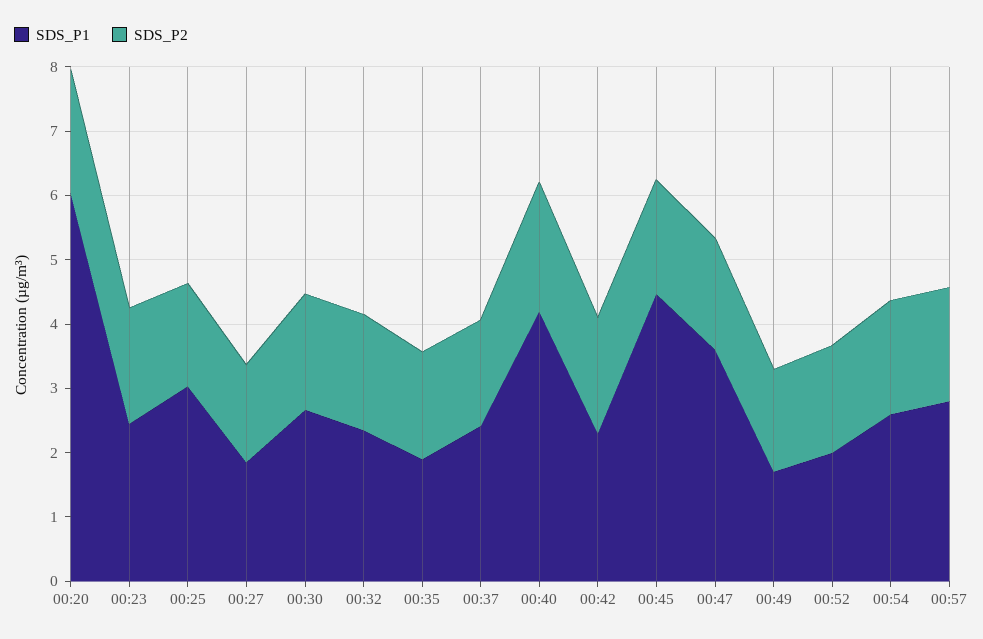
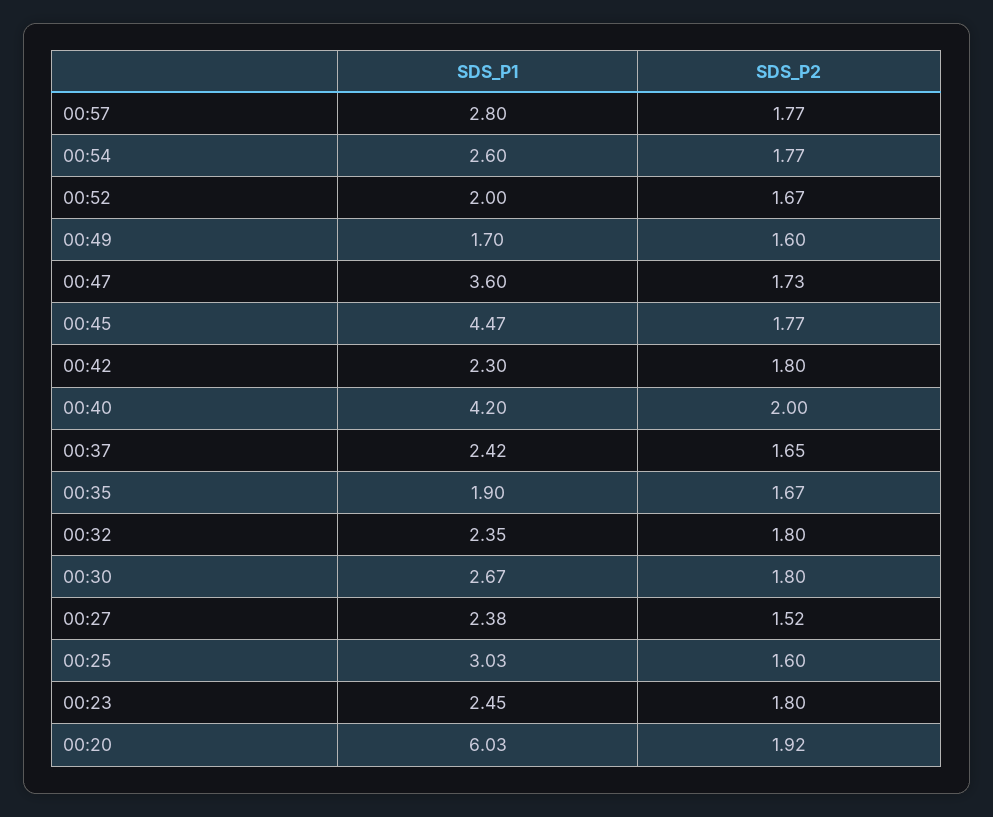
  {
    "SDS_P1": {
      "00:20": 6.03,
      "00:23": 2.45,
      "00:25": 3.03,
-     "00:27": 1.8,
+     "00:27": 2.38,
      "00:30": 2.67,
      "00:32": 2.35,
      "00:35": 1.9,
      "00:37": 2.42,
      "00:40": 4.2,
      "00:42": 2.3,
      "00:45": 4.47,
      "00:47": 3.6,
      "00:49": 1.7,
      "00:52": 2,
      "00:54": 2.6,
      "00:57": 2.8
    },
    "SDS_P2": {
      "00:20": 1.92,
      "00:23": 1.8,
      "00:25": 1.6,
      "00:27": 1.52,
      "00:30": 1.8,
      "00:32": 1.8,
      "00:35": 1.67,
      "00:37": 1.65,
      "00:40": 2,
      "00:42": 1.8,
      "00:45": 1.77,
      "00:47": 1.73,
      "00:49": 1.6,
      "00:52": 1.67,
      "00:54": 1.77,
      "00:57": 1.77
    }
  }

